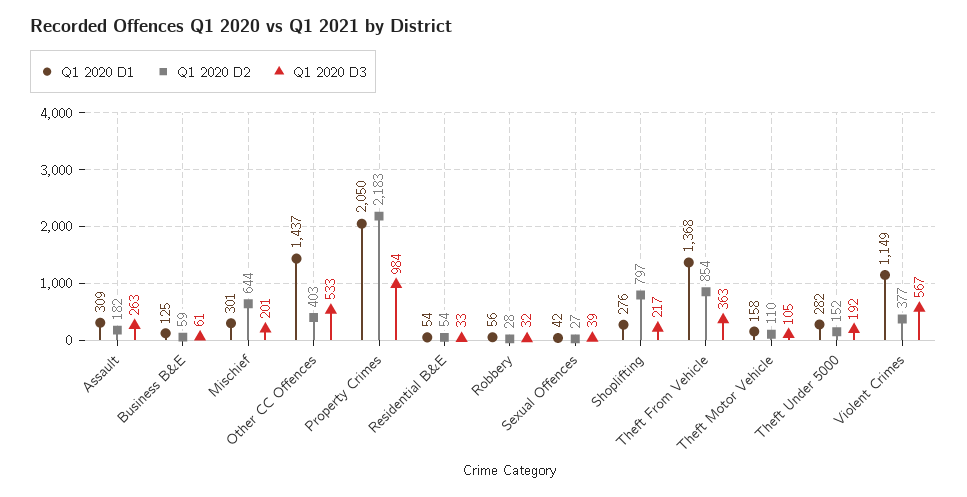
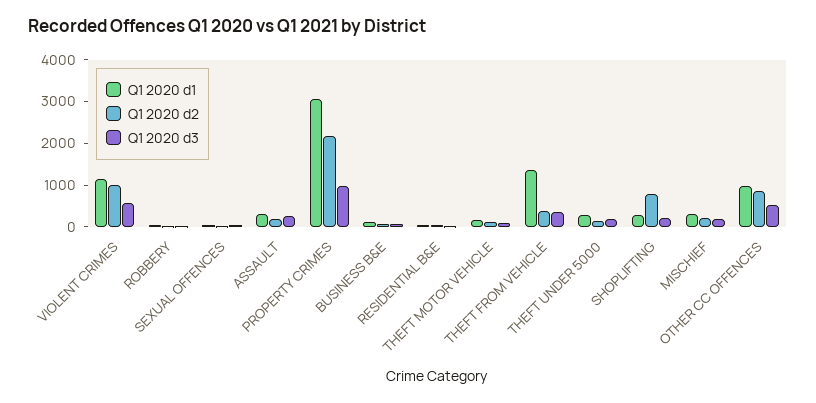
  {
    "Q1 2020 D1": {
      "Assault": 309,
      "Business B&E": 125,
      "Mischief": 301,
-     "Other CC Offences": 1437,
+     "Other CC Offences": 1000,
-     "Property Crimes": 2050,
+     "Property Crimes": 3000,
      "Residential B&E": 54,
      "Robbery": 56,
      "Sexual Offences": 42,
      "Shoplifting": 276,
      "Theft From Vehicle": 1368,
      "Theft Motor Vehicle": 158,
      "Theft Under 5000": 282,
      "Violent Crimes": 1149
    },
    "Q1 2020 D2": {
      "Assault": 182,
      "Business B&E": 59,
-     "Mischief": 644,
+     "Mischief": 200,
-     "Other CC Offences": 403,
+     "Other CC Offences": 800,
      "Property Crimes": 2183,
      "Residential B&E": 54,
      "Robbery": 28,
      "Sexual Offences": 27,
      "Shoplifting": 797,
-     "Theft From Vehicle": 854,
+     "Theft From Vehicle": 400,
      "Theft Motor Vehicle": 110,
      "Theft Under 5000": 152,
-     "Violent Crimes": 377
+     "Violent Crimes": 1000
    },
    "Q1 2020 D3": {
      "Assault": 263,
      "Business B&E": 61,
      "Mischief": 201,
      "Other CC Offences": 533,
      "Property Crimes": 984,
      "Residential B&E": 33,
      "Robbery": 32,
      "Sexual Offences": 39,
      "Shoplifting": 217,
      "Theft From Vehicle": 363,
      "Theft Motor Vehicle": 105,
      "Theft Under 5000": 192,
      "Violent Crimes": 567
    }
  }

